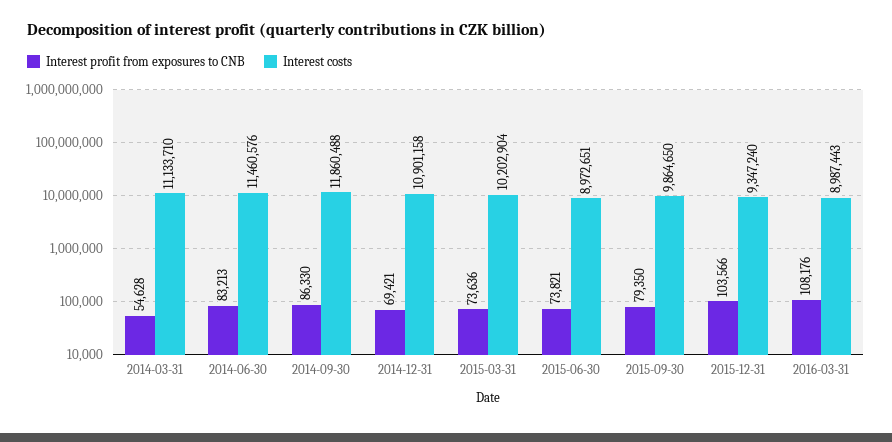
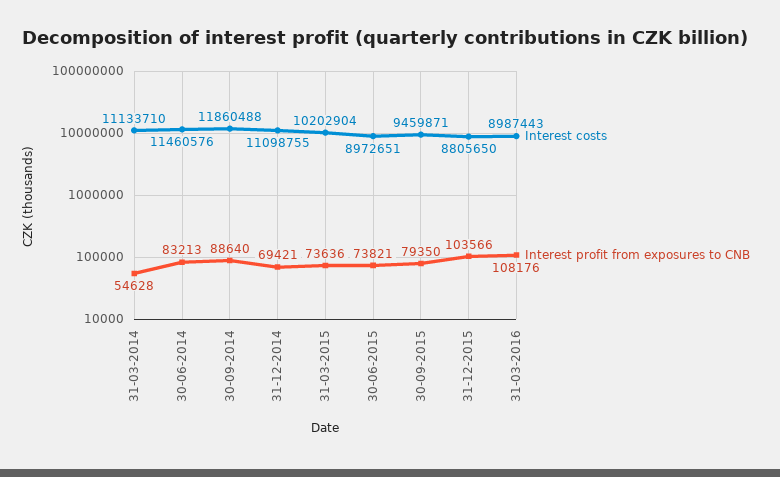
  {
    "Interest profit from exposures to CNB": {
      "2014-03-31": 54628,
      "2014-06-30": 83213,
-     "2014-09-30": 86330,
+     "2014-09-30": 88640,
      "2014-12-31": 69421,
      "2015-03-31": 73636,
      "2015-06-30": 73821,
      "2015-09-30": 79350,
      "2015-12-31": 103566,
      "2016-03-31": 108176
    },
    "Interest costs": {
      "2014-03-31": 11133710,
      "2014-06-30": 11460576,
      "2014-09-30": 11860488,
-     "2014-12-31": 10901158,
+     "2014-12-31": 11098755,
      "2015-03-31": 10202904,
      "2015-06-30": 8972651,
-     "2015-09-30": 9864650,
+     "2015-09-30": 9459871,
-     "2015-12-31": 9347240,
+     "2015-12-31": 8805650,
      "2016-03-31": 8987443
    }
  }

